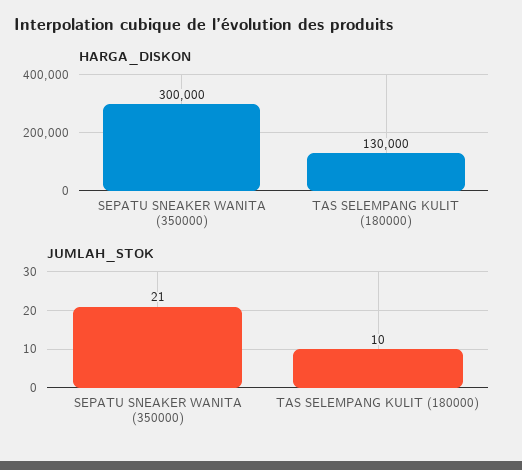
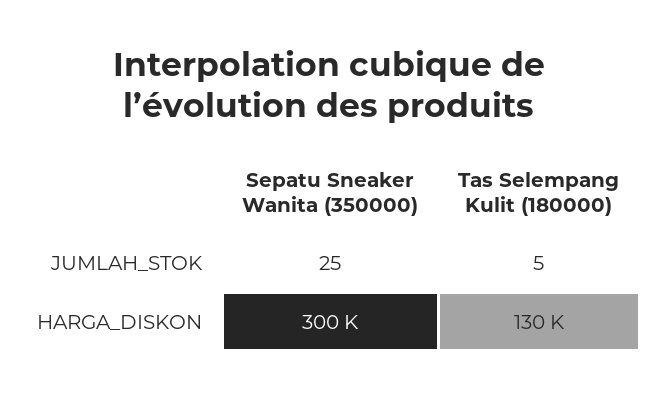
  {
    "HARGA_DISKON": {
      "SEPATU SNEAKER WANITA (350000)": 300000,
      "TAS SELEMPANG KULIT (180000)": 130000
    },
    "JUMLAH_STOK": {
-     "SEPATU SNEAKER WANITA (350000)": 21,
+     "SEPATU SNEAKER WANITA (350000)": 25,
-     "TAS SELEMPANG KULIT (180000)": 10
+     "TAS SELEMPANG KULIT (180000)": 5
    }
  }

